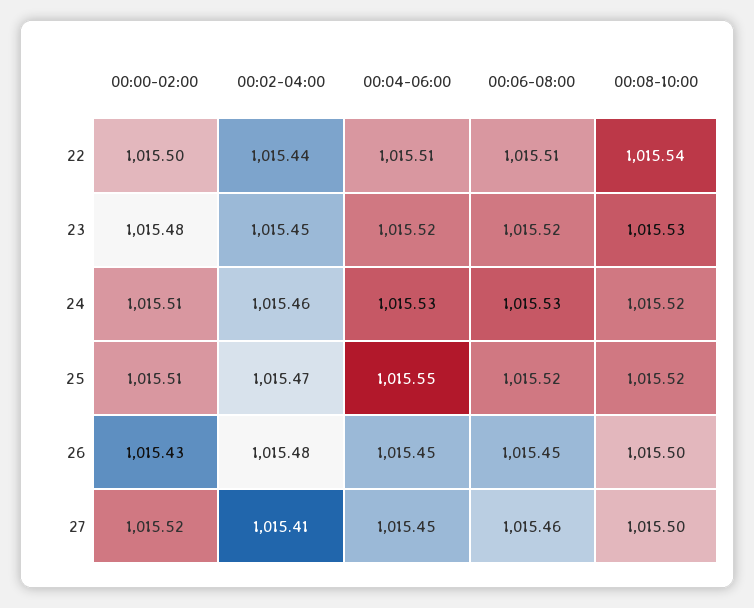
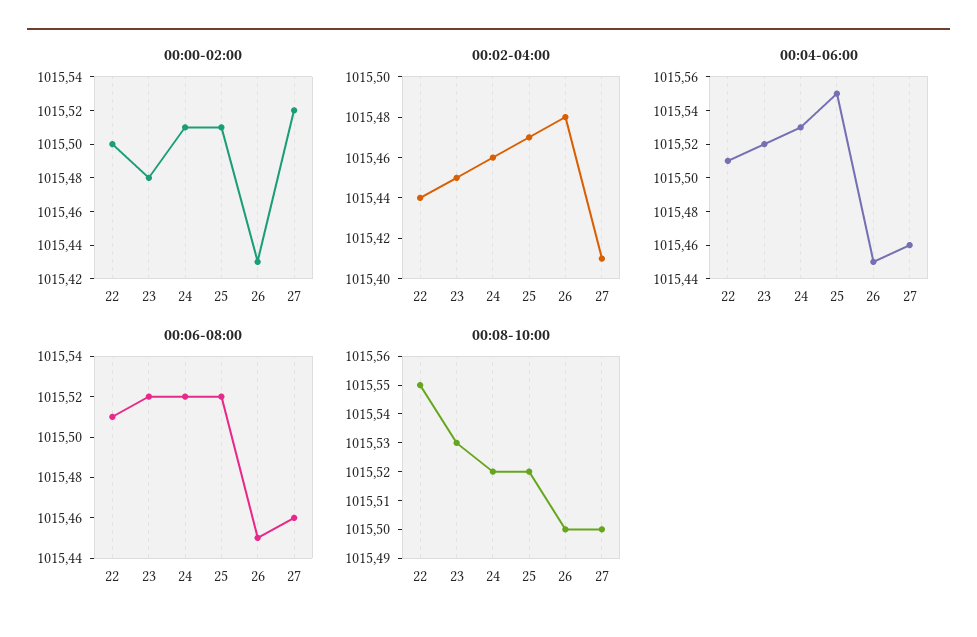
  {
    "00:00-02:00": {
      "22": 1015.5,
      "23": 1015.48,
      "24": 1015.51,
      "25": 1015.51,
      "26": 1015.43,
      "27": 1015.52
    },
    "00:02-04:00": {
      "22": 1015.44,
      "23": 1015.45,
      "24": 1015.46,
      "25": 1015.47,
      "26": 1015.48,
      "27": 1015.41
    },
    "00:04-06:00": {
      "22": 1015.51,
      "23": 1015.52,
      "24": 1015.53,
      "25": 1015.55,
      "26": 1015.45,
-     "27": 1015.45
+     "27": 1015.46
    },
    "00:06-08:00": {
      "22": 1015.51,
      "23": 1015.52,
-     "24": 1015.53,
+     "24": 1015.52,
      "25": 1015.52,
      "26": 1015.45,
      "27": 1015.46
    },
    "00:08-10:00": {
-     "22": 1015.54,
+     "22": 1015.55,
      "23": 1015.53,
      "24": 1015.52,
      "25": 1015.52,
      "26": 1015.5,
      "27": 1015.5
    }
  }

